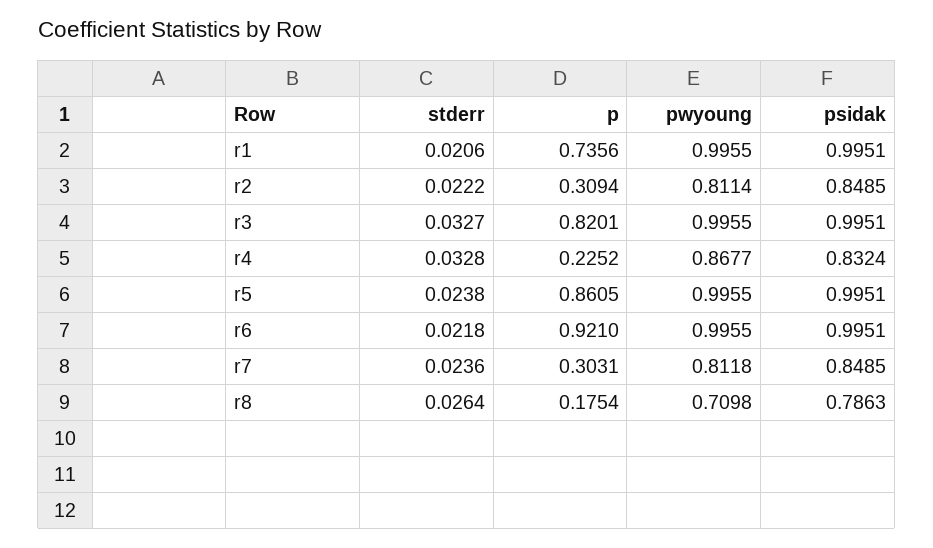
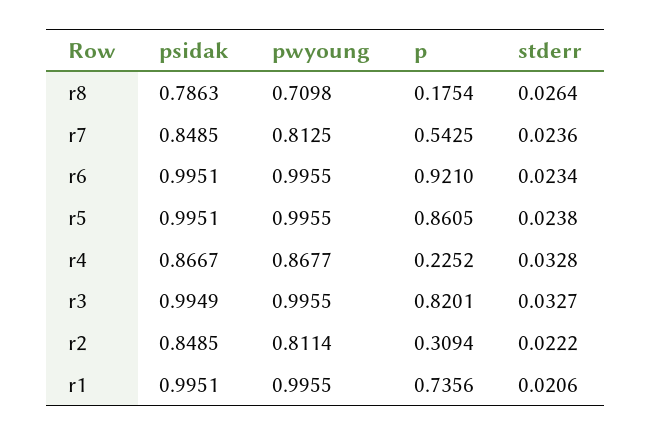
  {
    "stderr": {
      "r1": 0.0206,
      "r2": 0.0222,
      "r3": 0.0327,
      "r4": 0.0328,
      "r5": 0.0238,
-     "r6": 0.0218,
+     "r6": 0.0234,
      "r7": 0.0236,
      "r8": 0.0264
    },
    "p": {
      "r1": 0.7356,
      "r2": 0.3094,
      "r3": 0.8201,
      "r4": 0.2252,
      "r5": 0.8605,
      "r6": 0.921,
-     "r7": 0.3031,
+     "r7": 0.5425,
      "r8": 0.1754
    },
    "pwyoung": {
      "r1": 0.9955,
      "r2": 0.8114,
      "r3": 0.9955,
      "r4": 0.8677,
      "r5": 0.9955,
      "r6": 0.9955,
-     "r7": 0.8118,
+     "r7": 0.8125,
      "r8": 0.7098
    },
    "psidak": {
      "r1": 0.9951,
      "r2": 0.8485,
-     "r3": 0.9951,
+     "r3": 0.9949,
-     "r4": 0.8324,
+     "r4": 0.8667,
      "r5": 0.9951,
      "r6": 0.9951,
      "r7": 0.8485,
      "r8": 0.7863
    }
  }

